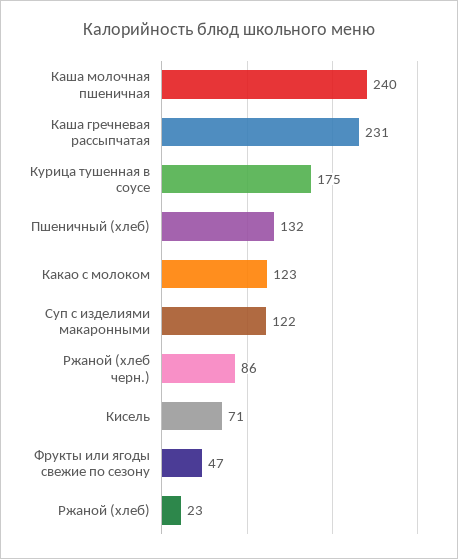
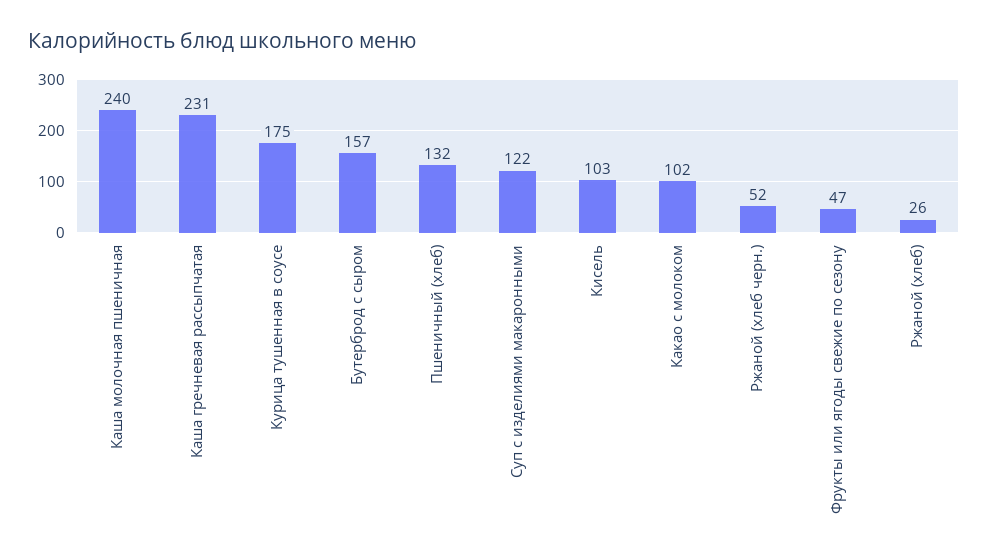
  {
    "Каша молочная пшеничная": 240,
    "Каша гречневая рассыпчатая": 231,
    "Курица тушенная в соусе": 175,
    "Пшеничный (хлеб)": 132,
-   "Какао с молоком": 123,
+   "Какао с молоком": 102,
    "Суп с изделиями макаронными": 122,
-   "Ржаной (хлеб черн.)": 86,
+   "Ржаной (хлеб черн.)": 52,
-   "Кисель": 71,
+   "Кисель": 103,
    "Фрукты или ягоды свежие по сезону": 47,
-   "Ржаной (хлеб)": 23
+   "Ржаной (хлеб)": 26,
+   "Бутерброд с сыром": 157
  }

